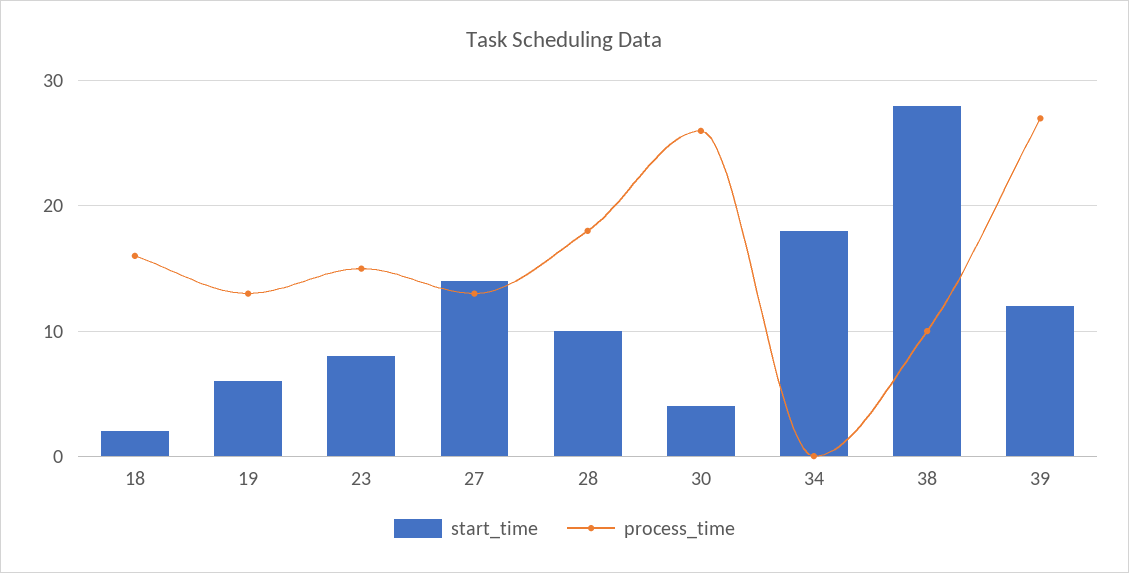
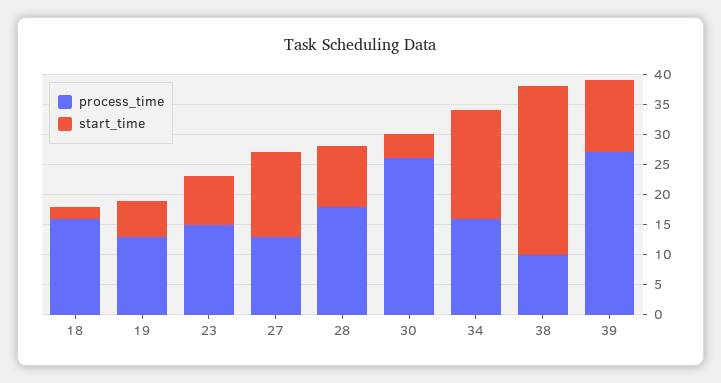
  {
    "start_time": {
      "18": 2,
      "19": 6,
      "23": 8,
      "27": 14,
      "28": 10,
      "30": 4,
      "34": 18,
      "38": 28,
      "39": 12
    },
    "process_time": {
      "18": 16,
      "19": 13,
      "23": 15,
      "27": 13,
      "28": 18,
      "30": 26,
-     "34": 0,
+     "34": 15,
      "38": 10,
      "39": 27
    }
  }

